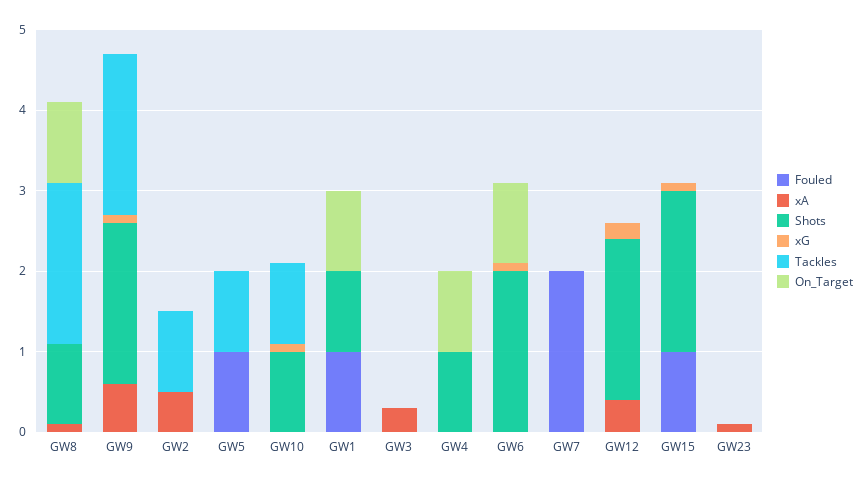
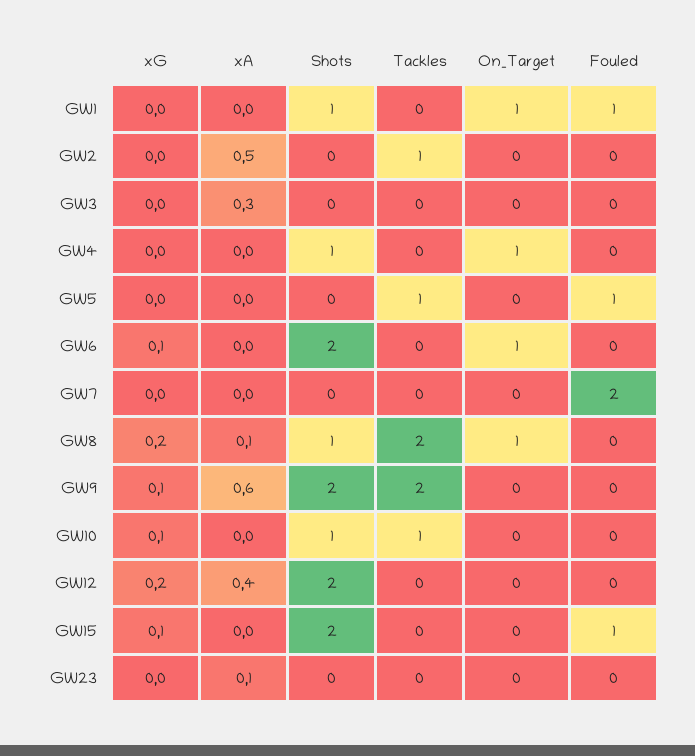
  {
    "Fouled": {
      "GW8": 0,
      "GW9": 0,
      "GW2": 0,
      "GW5": 1,
      "GW10": 0,
      "GW1": 1,
      "GW3": 0,
      "GW4": 0,
      "GW6": 0,
      "GW7": 2,
      "GW12": 0,
      "GW15": 1,
      "GW23": 0
    },
    "xA": {
      "GW8": 0.1,
      "GW9": 0.6,
      "GW2": 0.5,
      "GW5": 0,
      "GW10": 0,
      "GW1": 0,
      "GW3": 0.3,
      "GW4": 0,
      "GW6": 0,
      "GW7": 0,
      "GW12": 0.4,
      "GW15": 0,
      "GW23": 0.1
    },
    "Shots": {
      "GW8": 1,
      "GW9": 2,
      "GW2": 0,
      "GW5": 0,
      "GW10": 1,
      "GW1": 1,
      "GW3": 0,
      "GW4": 1,
      "GW6": 2,
      "GW7": 0,
      "GW12": 2,
      "GW15": 2,
      "GW23": 0
    },
    "xG": {
-     "GW8": 0,
+     "GW8": 0.2,
      "GW9": 0.1,
      "GW2": 0,
      "GW5": 0,
      "GW10": 0.1,
      "GW1": 0,
      "GW3": 0,
      "GW4": 0,
      "GW6": 0.1,
      "GW7": 0,
      "GW12": 0.2,
      "GW15": 0.1,
      "GW23": 0
    },
    "Tackles": {
      "GW8": 2,
      "GW9": 2,
      "GW2": 1,
      "GW5": 1,
      "GW10": 1,
      "GW1": 0,
      "GW3": 0,
      "GW4": 0,
      "GW6": 0,
      "GW7": 0,
      "GW12": 0,
      "GW15": 0,
      "GW23": 0
    },
    "On_Target": {
      "GW8": 1,
      "GW9": 0,
      "GW2": 0,
      "GW5": 0,
      "GW10": 0,
      "GW1": 1,
      "GW3": 0,
      "GW4": 1,
      "GW6": 1,
      "GW7": 0,
      "GW12": 0,
      "GW15": 0,
      "GW23": 0
    }
  }

